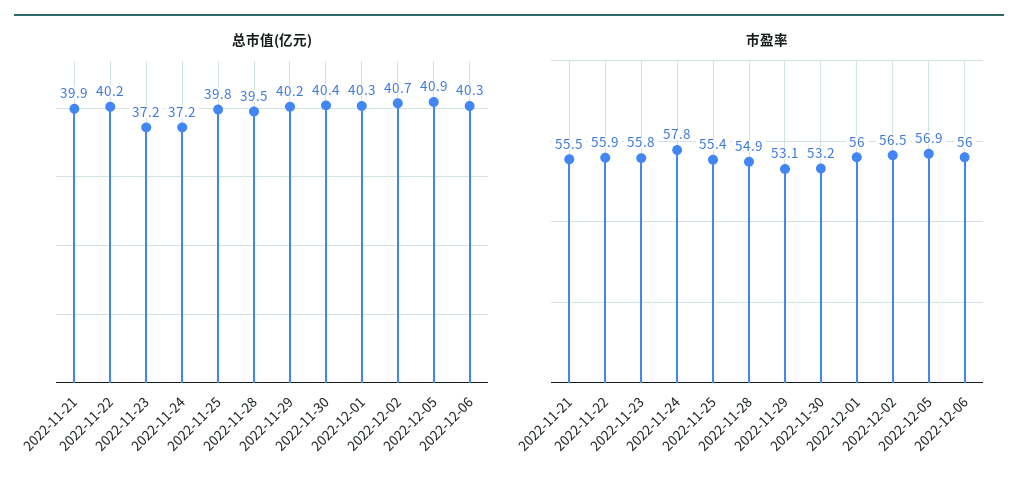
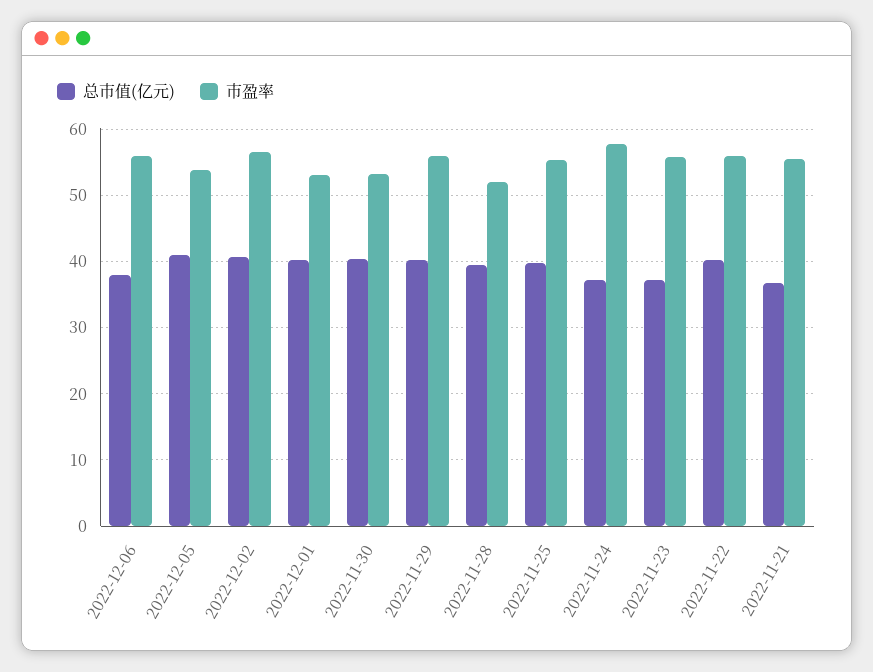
  {
    "总市值(亿元)": {
-     "2022-11-21": 39.9,
+     "2022-11-21": 37,
      "2022-11-22": 40.2,
      "2022-11-23": 37.2,
      "2022-11-24": 37.2,
      "2022-11-25": 39.8,
      "2022-11-28": 39.5,
      "2022-11-29": 40.2,
      "2022-11-30": 40.4,
      "2022-12-01": 40.3,
      "2022-12-02": 40.7,
      "2022-12-05": 40.9,
-     "2022-12-06": 40.3
+     "2022-12-06": 38
    },
    "市盈率": {
      "2022-11-21": 55.5,
      "2022-11-22": 55.9,
      "2022-11-23": 55.8,
      "2022-11-24": 57.8,
      "2022-11-25": 55.4,
-     "2022-11-28": 54.9,
+     "2022-11-28": 52,
-     "2022-11-29": 53.1,
+     "2022-11-29": 56,
      "2022-11-30": 53.2,
-     "2022-12-01": 56,
+     "2022-12-01": 53,
      "2022-12-02": 56.5,
-     "2022-12-05": 56.9,
+     "2022-12-05": 54,
      "2022-12-06": 56
    }
  }

